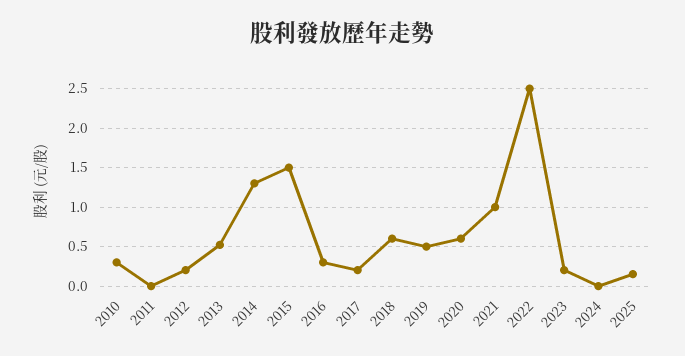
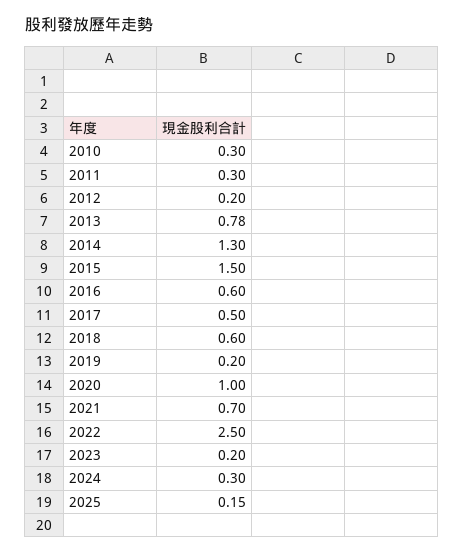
  {
    "2010": 0.3,
-   "2011": 0,
+   "2011": 0.3,
    "2012": 0.2,
-   "2013": 0.5,
+   "2013": 0.78,
    "2014": 1.3,
    "2015": 1.5,
-   "2016": 0.3,
+   "2016": 0.6,
-   "2017": 0.2,
+   "2017": 0.5,
    "2018": 0.6,
-   "2019": 0.5,
+   "2019": 0.2,
-   "2020": 0.6,
+   "2020": 1,
-   "2021": 1,
+   "2021": 0.7,
    "2022": 2.5,
    "2023": 0.2,
-   "2024": 0,
+   "2024": 0.3,
    "2025": 0.15
  }

